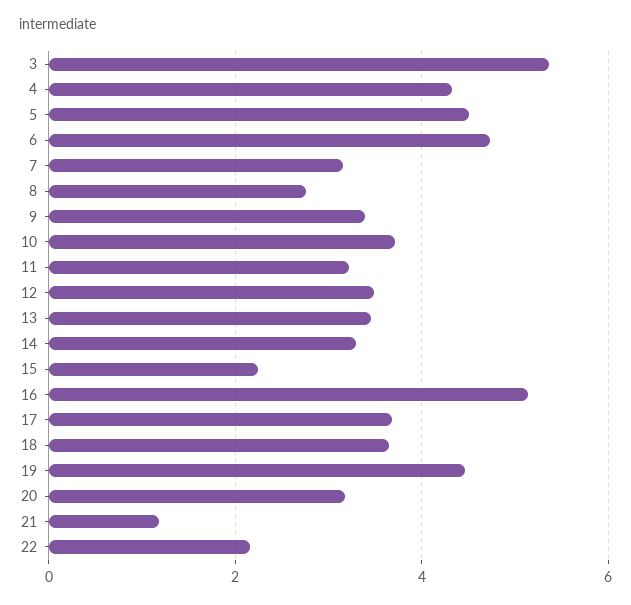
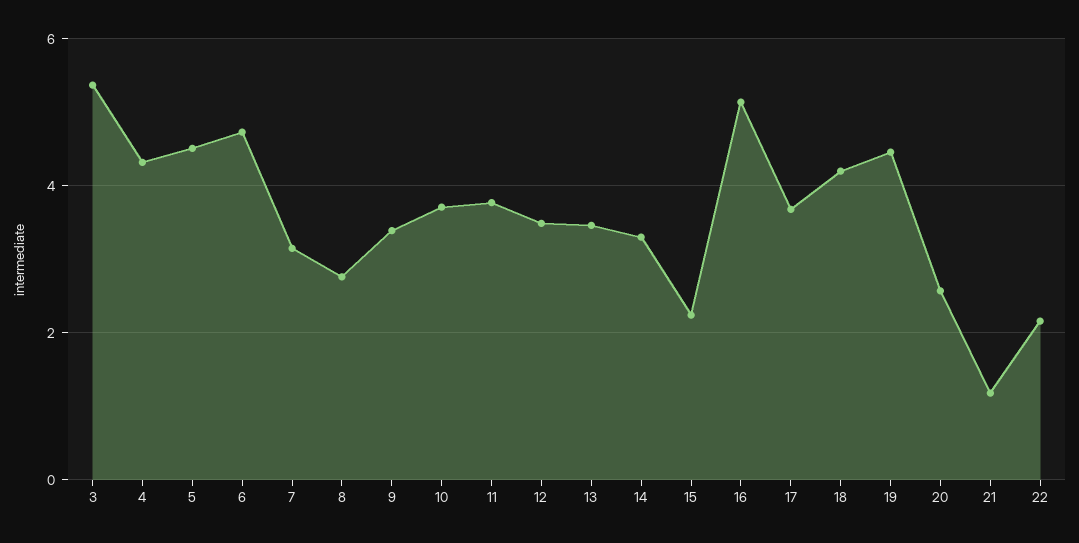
  {
    "3": 5.4,
    "4": 4.4,
    "5": 4.6,
    "6": 4.8,
    "7": 3.2,
    "8": 2.8,
    "9": 3.4,
    "10": 3.8,
-   "11": 3.2,
+   "11": 3.8,
    "12": 3.4,
    "13": 3.4,
    "14": 3.4,
    "15": 2.2,
    "16": 5.2,
    "17": 3.6,
-   "18": 3.6,
+   "18": 4.2,
    "19": 4.4,
-   "20": 3.2,
+   "20": 2.6,
    "21": 1.2,
    "22": 2.2
  }

